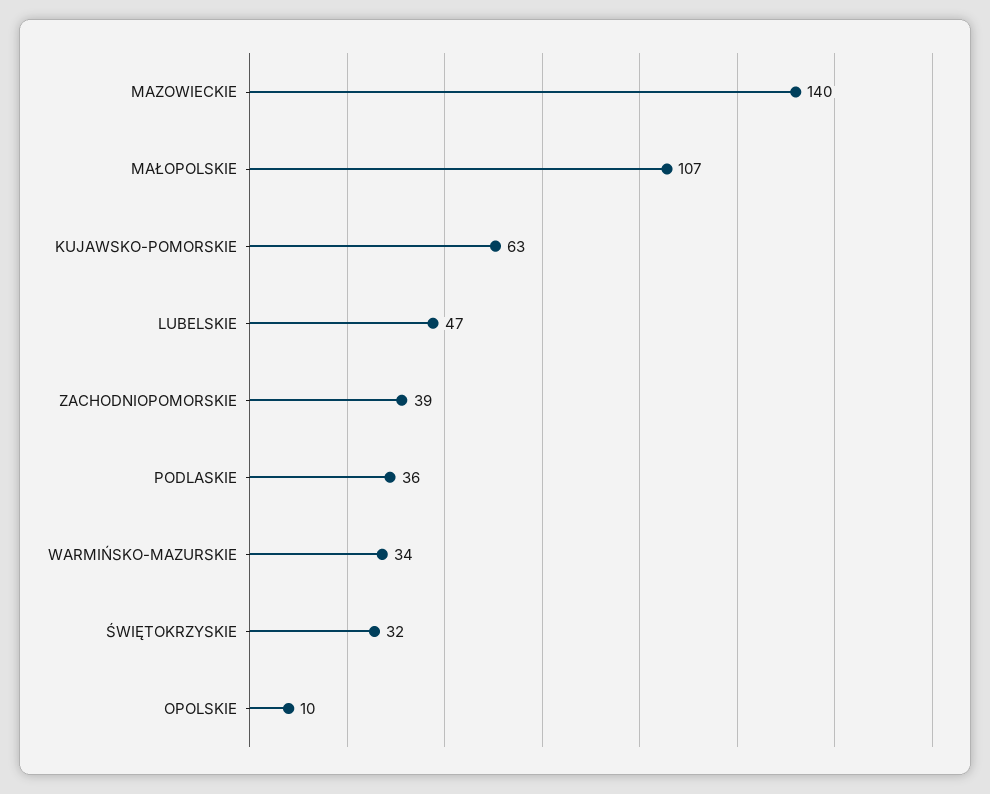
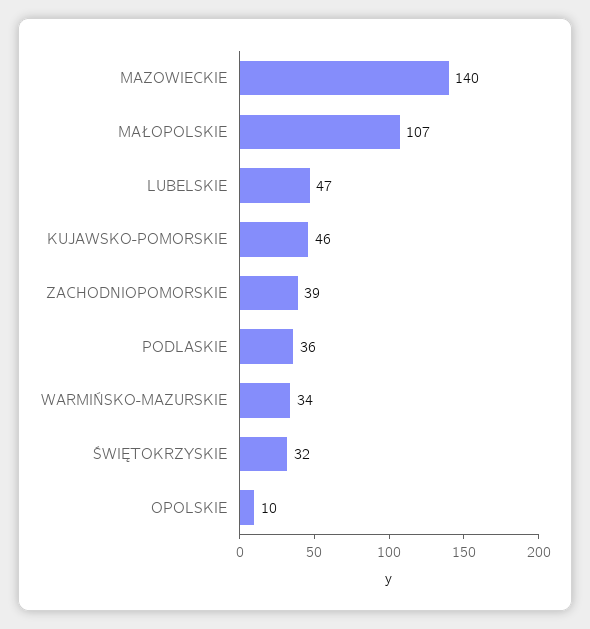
  {
    "MAZOWIECKIE": 140,
    "MAŁOPOLSKIE": 107,
-   "KUJAWSKO-POMORSKIE": 63,
+   "KUJAWSKO-POMORSKIE": 46,
    "LUBELSKIE": 47,
    "ZACHODNIOPOMORSKIE": 39,
    "PODLASKIE": 36,
    "WARMIŃSKO-MAZURSKIE": 34,
    "ŚWIĘTOKRZYSKIE": 32,
    "OPOLSKIE": 10
  }

